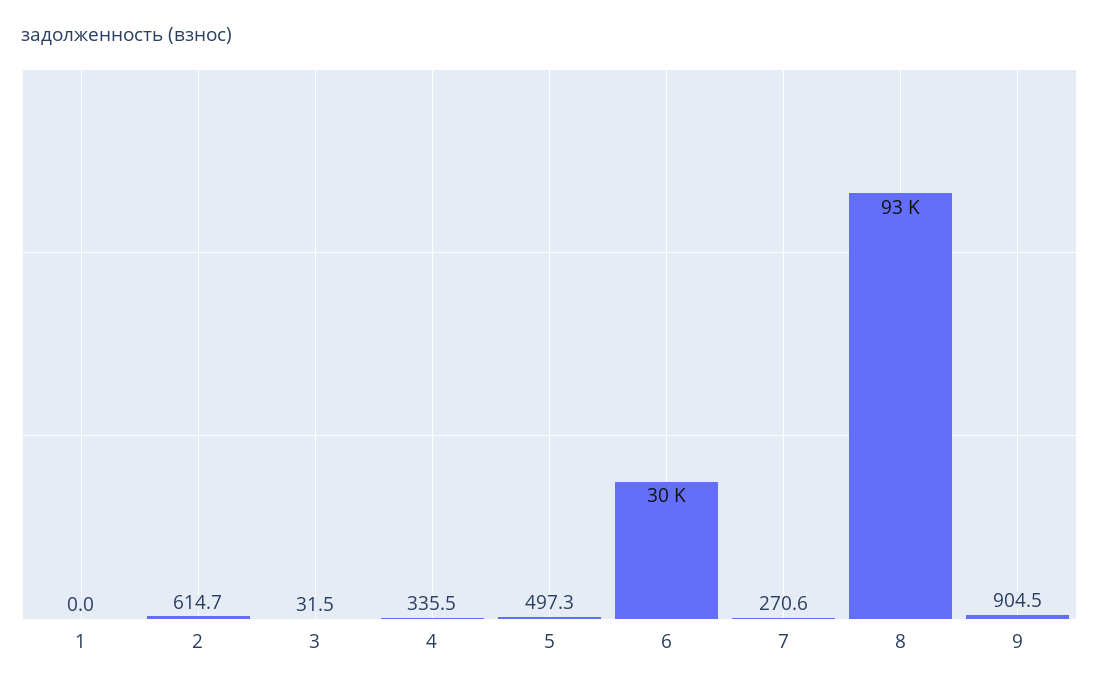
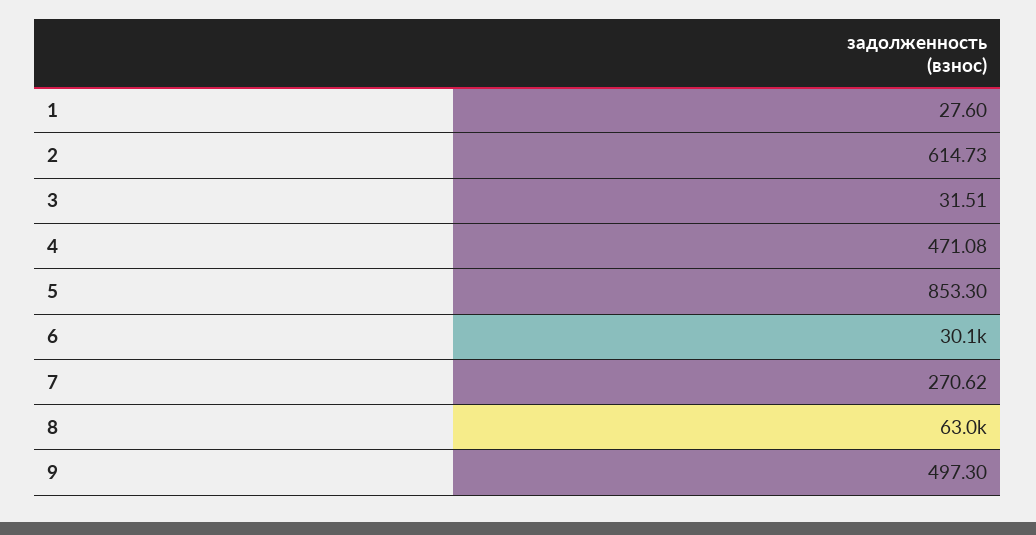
  {
-   "1": 0,
+   "1": 27.6,
    "2": 614.73,
    "3": 31.51,
-   "4": 335.5,
+   "4": 471.08,
-   "5": 497.3,
+   "5": 853.3,
    "6": 30100,
    "7": 270.62,
-   "8": 93000,
+   "8": 63000,
-   "9": 904.5
+   "9": 497.3
  }

